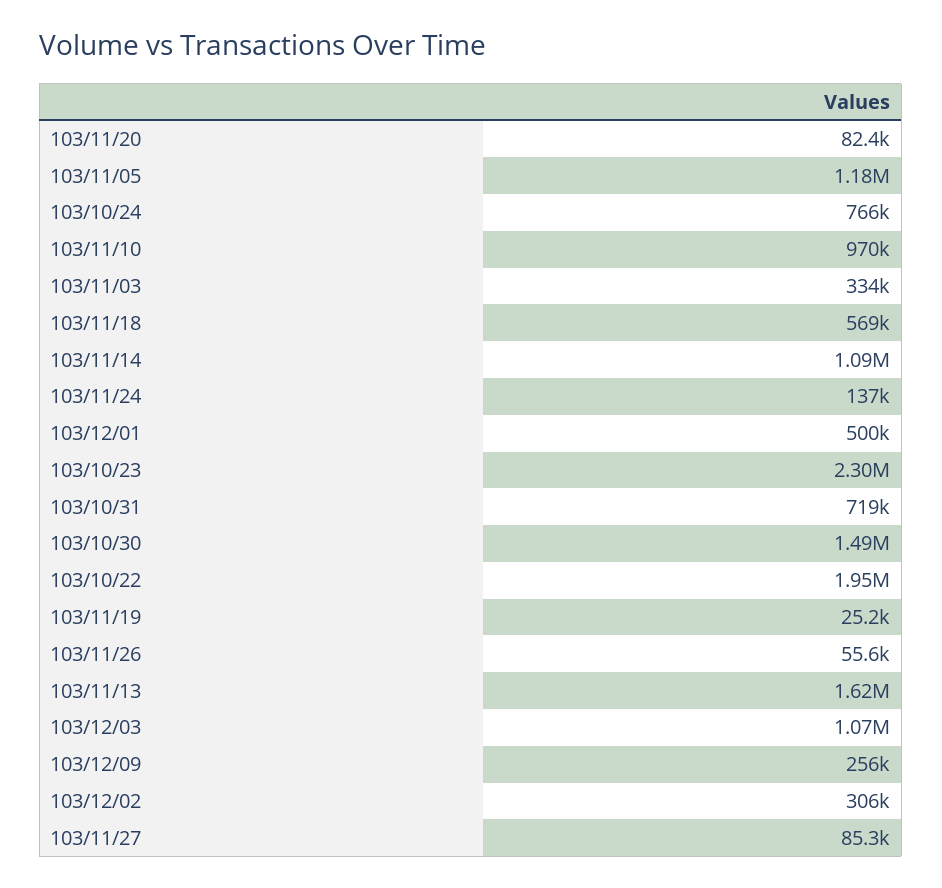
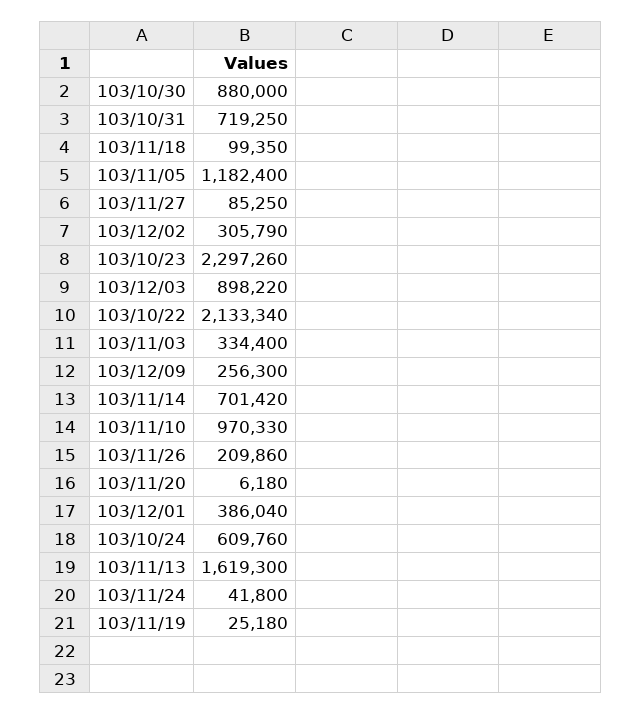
  {
-   "103/11/20": 82400,
+   "103/11/20": 6180,
    "103/11/05": 1182400,
-   "103/10/24": 766000,
+   "103/10/24": 609760,
    "103/11/10": 970330,
    "103/11/03": 334400,
-   "103/11/18": 569000,
+   "103/11/18": 99350,
-   "103/11/14": 1090000,
+   "103/11/14": 701420,
-   "103/11/24": 137000,
+   "103/11/24": 41800,
-   "103/12/01": 500000,
+   "103/12/01": 386040,
    "103/10/23": 2297260,
    "103/10/31": 719250,
-   "103/10/30": 1490000,
+   "103/10/30": 880000,
-   "103/10/22": 1950000,
+   "103/10/22": 2133340,
    "103/11/19": 25180,
-   "103/11/26": 55600,
+   "103/11/26": 209860,
    "103/11/13": 1619300,
-   "103/12/03": 1070000,
+   "103/12/03": 898220,
    "103/12/09": 256300,
    "103/12/02": 305790,
    "103/11/27": 85250
  }

